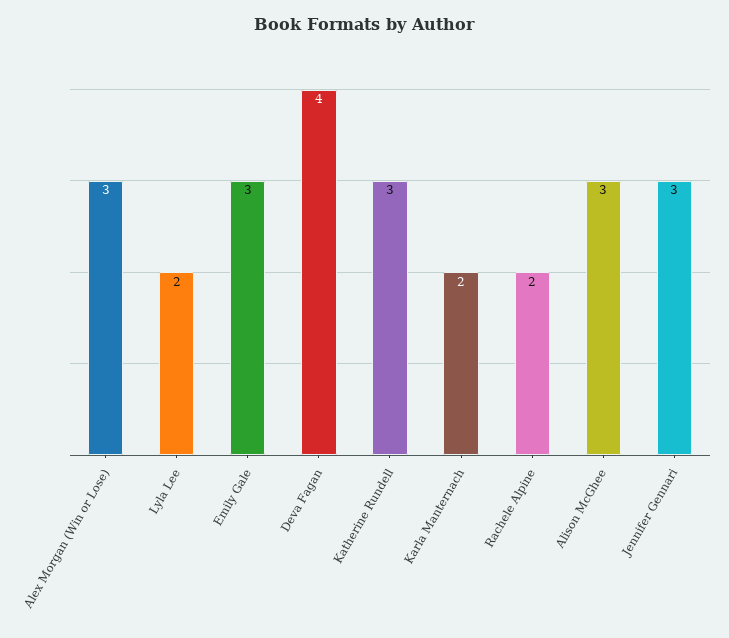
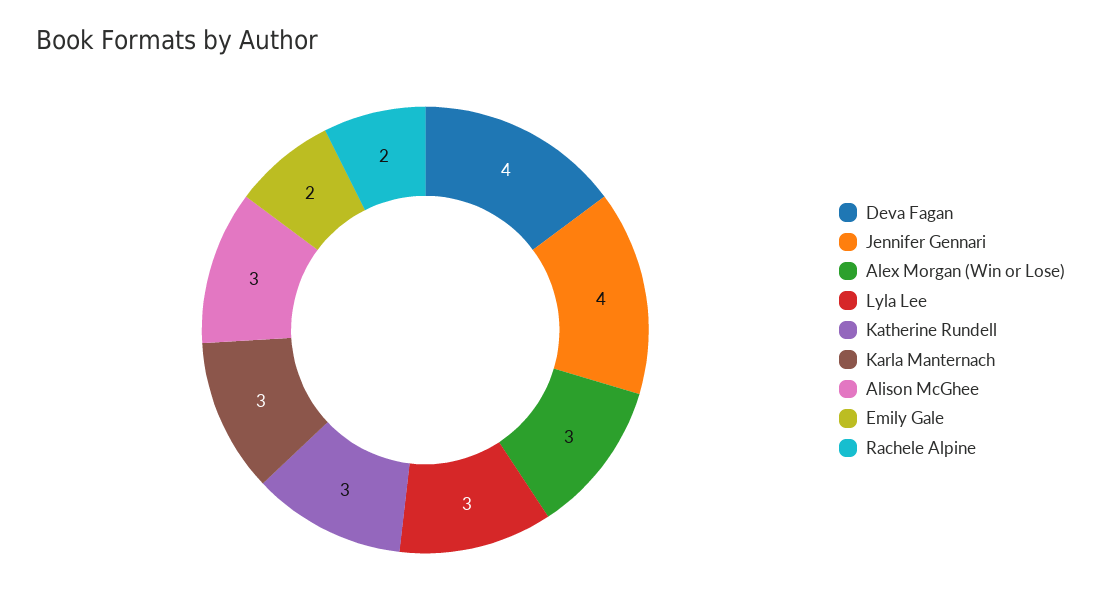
  {
    "Alex Morgan (Win or Lose)": 3,
-   "Lyla Lee": 2,
+   "Lyla Lee": 3,
-   "Emily Gale": 3,
+   "Emily Gale": 2,
    "Deva Fagan": 4,
    "Katherine Rundell": 3,
-   "Karla Manternach": 2,
+   "Karla Manternach": 3,
    "Rachele Alpine": 2,
    "Alison McGhee": 3,
-   "Jennifer Gennari": 3
+   "Jennifer Gennari": 4
  }

